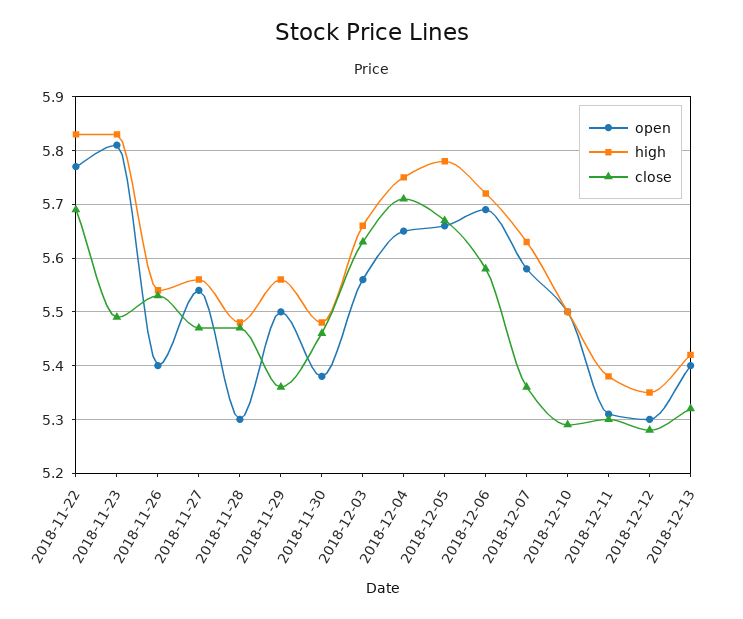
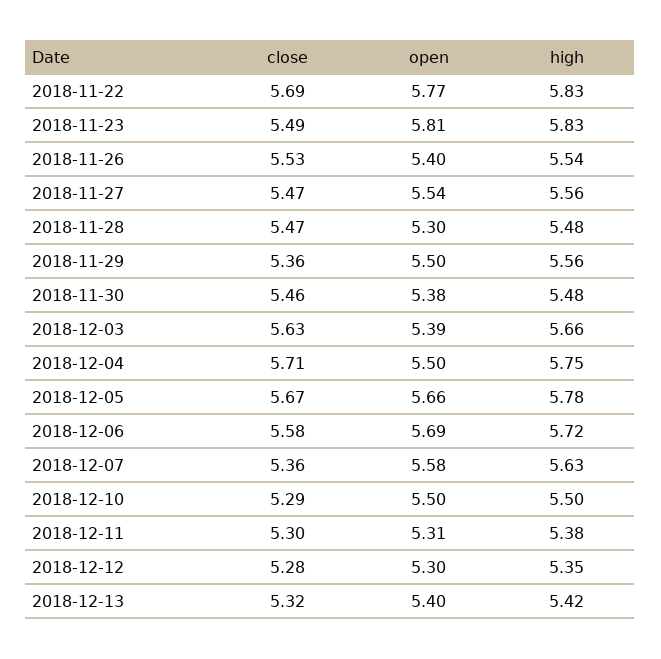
  {
    "open": {
      "2018-11-22": 5.77,
      "2018-11-23": 5.81,
      "2018-11-26": 5.4,
      "2018-11-27": 5.54,
      "2018-11-28": 5.3,
      "2018-11-29": 5.5,
      "2018-11-30": 5.38,
-     "2018-12-03": 5.55,
+     "2018-12-03": 5.39,
-     "2018-12-04": 5.65,
+     "2018-12-04": 5.5,
      "2018-12-05": 5.66,
      "2018-12-06": 5.69,
      "2018-12-07": 5.58,
      "2018-12-10": 5.5,
      "2018-12-11": 5.31,
      "2018-12-12": 5.3,
      "2018-12-13": 5.4
    },
    "high": {
      "2018-11-22": 5.83,
      "2018-11-23": 5.83,
      "2018-11-26": 5.54,
      "2018-11-27": 5.56,
      "2018-11-28": 5.48,
      "2018-11-29": 5.56,
      "2018-11-30": 5.48,
      "2018-12-03": 5.66,
      "2018-12-04": 5.75,
      "2018-12-05": 5.78,
      "2018-12-06": 5.72,
      "2018-12-07": 5.63,
      "2018-12-10": 5.5,
      "2018-12-11": 5.38,
      "2018-12-12": 5.35,
      "2018-12-13": 5.42
    },
    "close": {
      "2018-11-22": 5.69,
      "2018-11-23": 5.49,
      "2018-11-26": 5.53,
      "2018-11-27": 5.47,
      "2018-11-28": 5.47,
      "2018-11-29": 5.36,
      "2018-11-30": 5.46,
      "2018-12-03": 5.63,
      "2018-12-04": 5.71,
      "2018-12-05": 5.67,
      "2018-12-06": 5.58,
      "2018-12-07": 5.36,
      "2018-12-10": 5.29,
      "2018-12-11": 5.3,
      "2018-12-12": 5.28,
      "2018-12-13": 5.32
    }
  }

